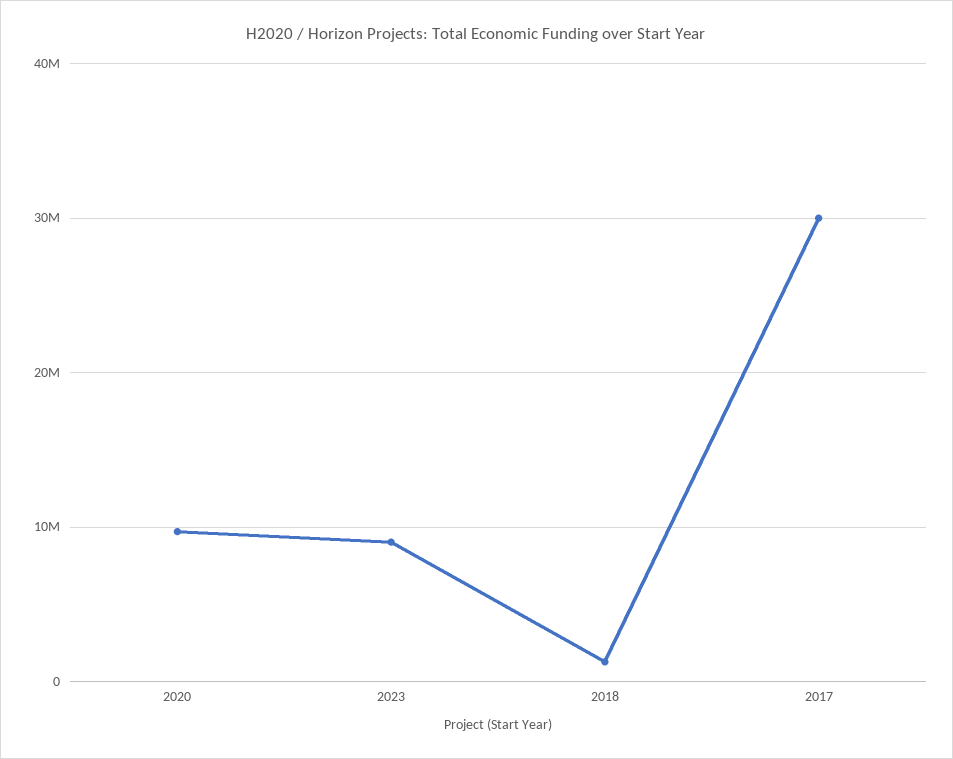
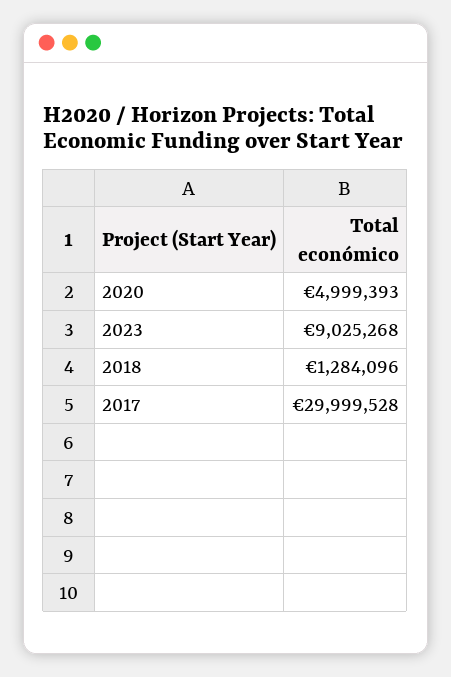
  {
-   "2020": 10000000,
+   "2020": 4999393,
    "2023": 9025268,
    "2018": 1284096,
    "2017": 29999528
  }

